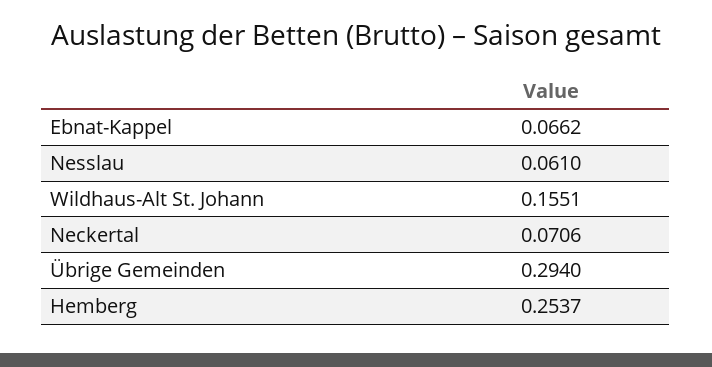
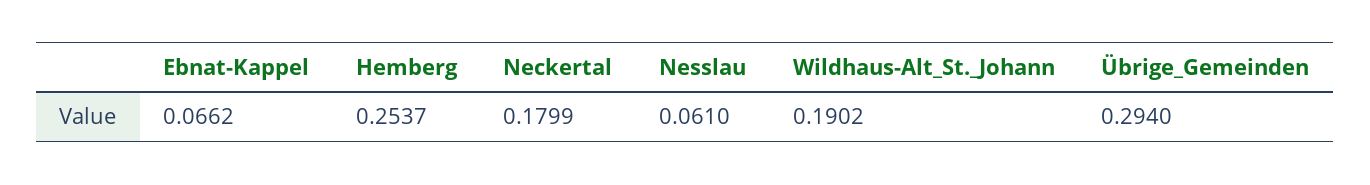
  {
    "Ebnat-Kappel": 0.0662,
    "Nesslau": 0.061,
-   "Wildhaus-Alt St. Johann": 0.1551,
+   "Wildhaus-Alt St. Johann": 0.1902,
-   "Neckertal": 0.0706,
+   "Neckertal": 0.1799,
    "Übrige Gemeinden": 0.294,
    "Hemberg": 0.2537
  }

